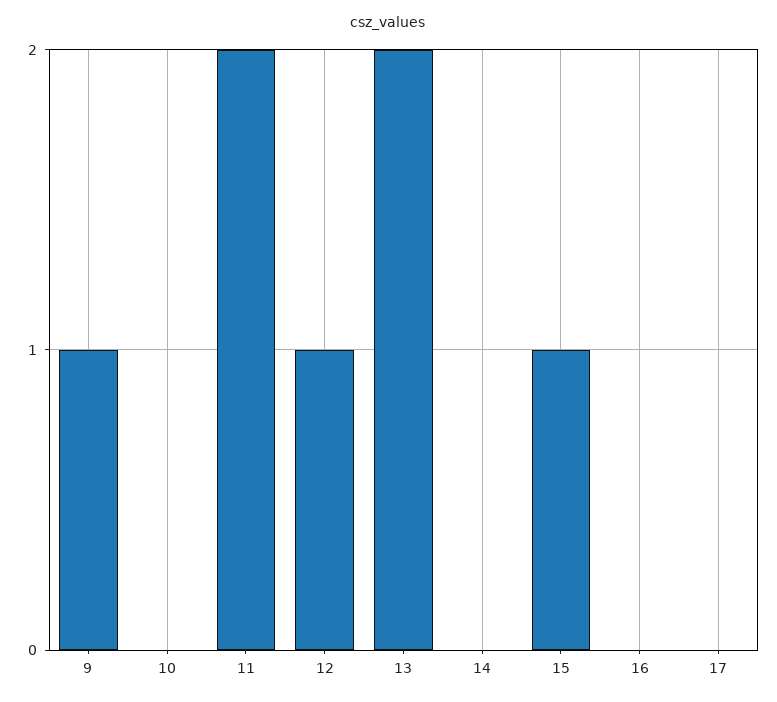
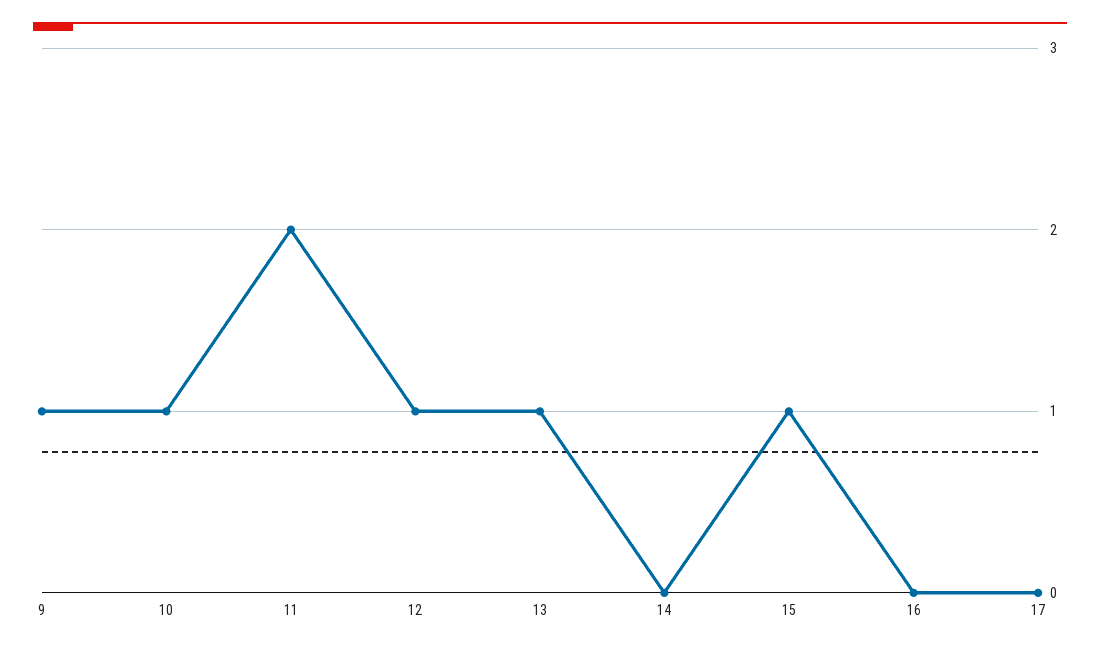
  {
    "9": 1,
-   "10": 0,
+   "10": 1,
    "11": 2,
    "12": 1,
-   "13": 2,
+   "13": 1,
    "14": 0,
    "15": 1,
    "16": 0,
    "17": 0
  }

